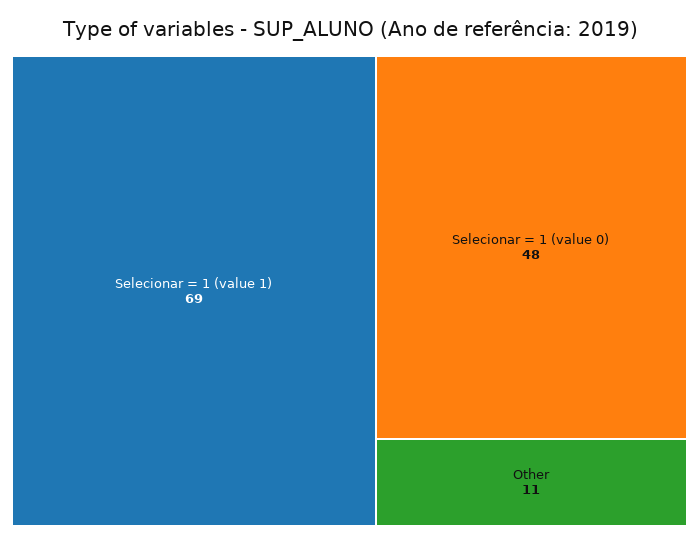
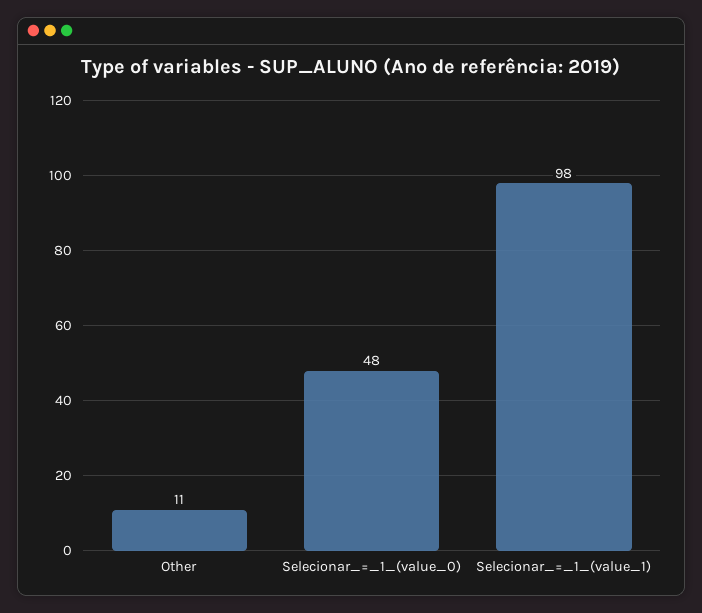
  {
-   "Selecionar = 1 (value 1)": 69,
+   "Selecionar = 1 (value 1)": 98,
    "Selecionar = 1 (value 0)": 48,
    "Other": 11
  }

